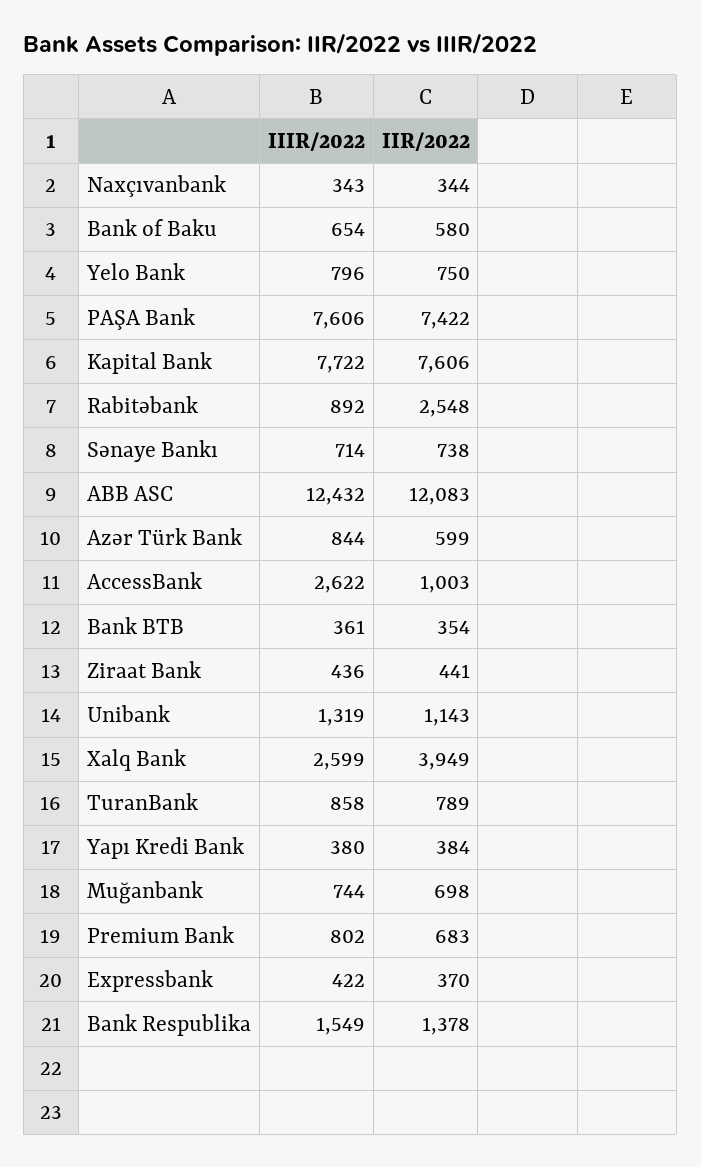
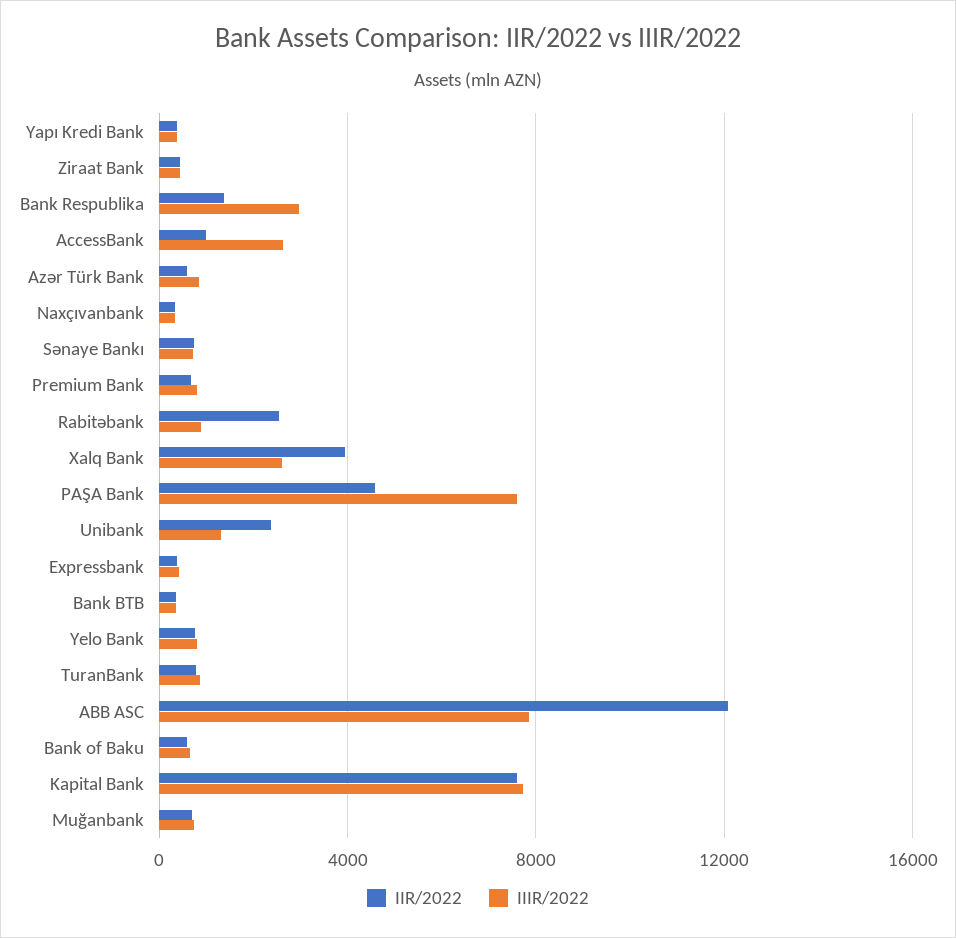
  {
    "IIIR/2022": {
      "Naxçıvanbank": 343,
      "Bank of Baku": 654,
      "Yelo Bank": 796,
      "PAŞA Bank": 7606,
      "Kapital Bank": 7722,
      "Rabitəbank": 892,
      "Sənaye Bankı": 714,
-     "ABB ASC": 12432,
+     "ABB ASC": 8000,
      "Azər Türk Bank": 844,
      "AccessBank": 2622,
      "Bank BTB": 361,
      "Ziraat Bank": 436,
      "Unibank": 1319,
      "Xalq Bank": 2599,
      "TuranBank": 858,
      "Yapı Kredi Bank": 380,
      "Muğanbank": 744,
      "Premium Bank": 802,
      "Expressbank": 422,
-     "Bank Respublika": 1549
+     "Bank Respublika": 3000
    },
    "IIR/2022": {
      "Naxçıvanbank": 344,
      "Bank of Baku": 580,
      "Yelo Bank": 750,
-     "PAŞA Bank": 7422,
+     "PAŞA Bank": 4500,
      "Kapital Bank": 7606,
      "Rabitəbank": 2548,
      "Sənaye Bankı": 738,
      "ABB ASC": 12083,
      "Azər Türk Bank": 599,
      "AccessBank": 1003,
      "Bank BTB": 354,
      "Ziraat Bank": 441,
-     "Unibank": 1143,
+     "Unibank": 2500,
      "Xalq Bank": 3949,
      "TuranBank": 789,
      "Yapı Kredi Bank": 384,
      "Muğanbank": 698,
      "Premium Bank": 683,
      "Expressbank": 370,
      "Bank Respublika": 1378
    }
  }

